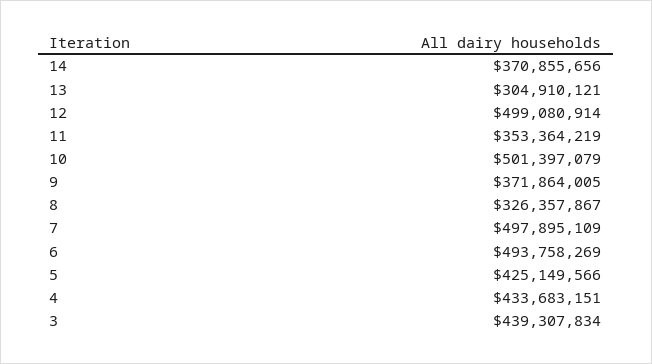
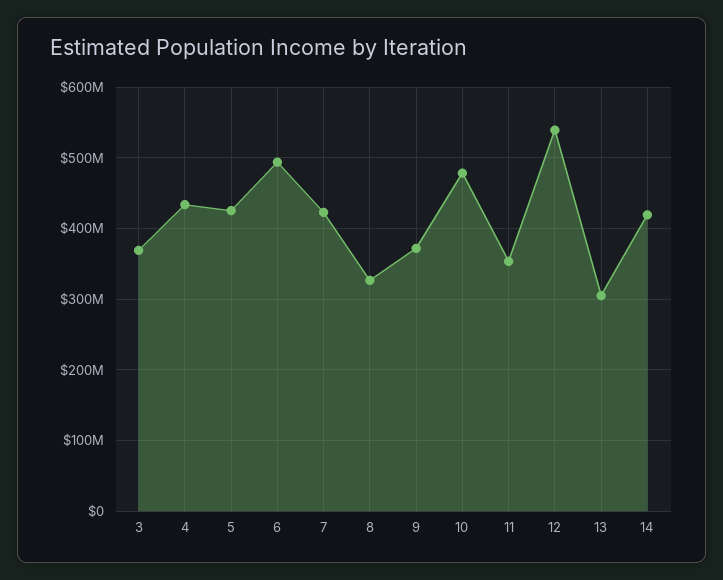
  {
-   "14": 370855656,
+   "14": 420000000,
    "13": 304910121,
-   "12": 499080914,
+   "12": 540000000,
    "11": 353364219,
-   "10": 501397079,
+   "10": 480000000,
    "9": 371864005,
    "8": 326357867,
-   "7": 497895109,
+   "7": 420000000,
    "6": 493758269,
    "5": 425149566,
    "4": 433683151,
-   "3": 439307834
+   "3": 370000000
  }

